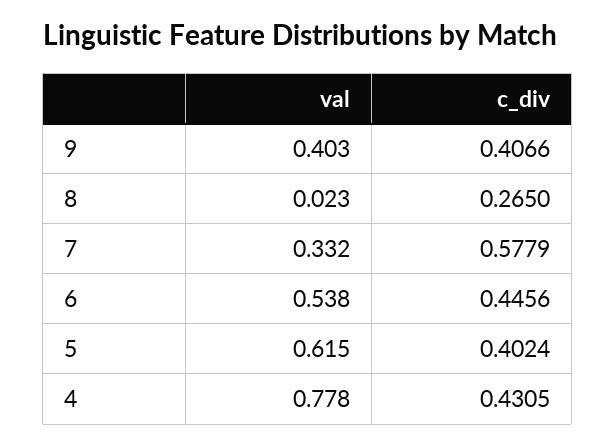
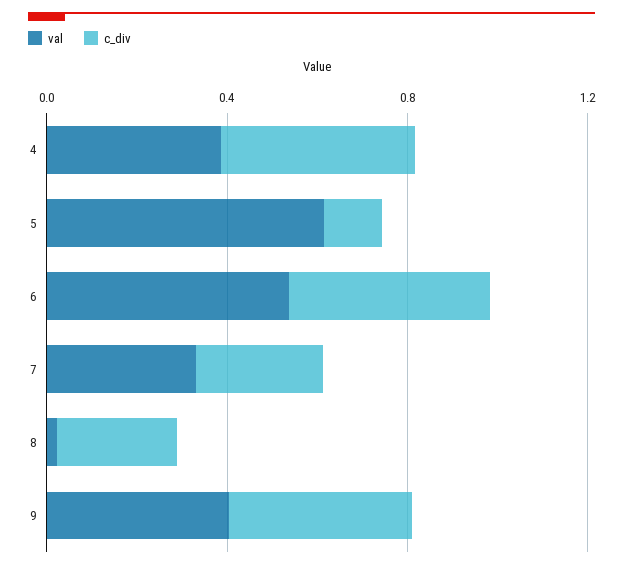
  {
    "val": {
      "9": 0.403,
      "8": 0.023,
      "7": 0.332,
      "6": 0.538,
      "5": 0.615,
-     "4": 0.778
+     "4": 0.4
    },
    "c_div": {
      "9": 0.4066,
      "8": 0.265,
-     "7": 0.5779,
+     "7": 0.3,
      "6": 0.4456,
-     "5": 0.4024,
+     "5": 0.1,
      "4": 0.4305
    }
  }

